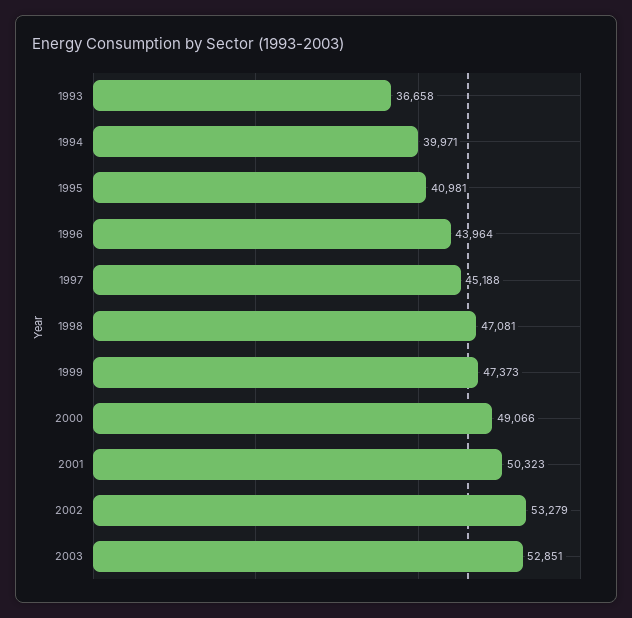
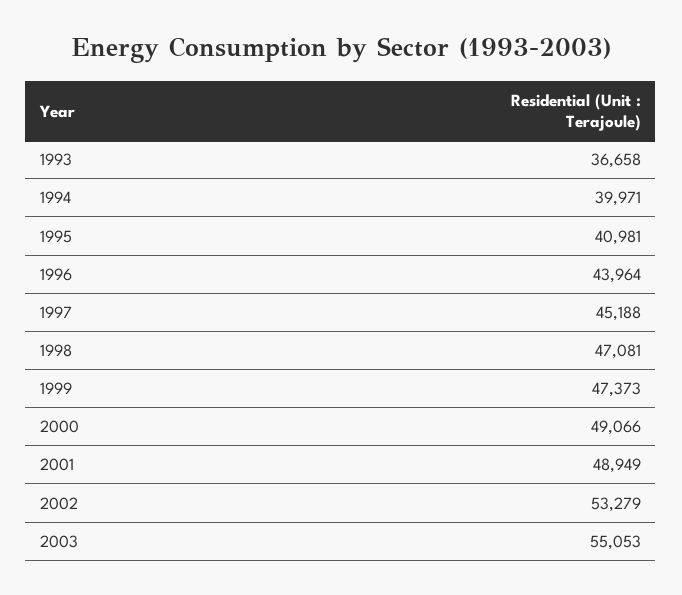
  {
    "1993": 36658,
    "1994": 39971,
    "1995": 40981,
    "1996": 43964,
    "1997": 45188,
    "1998": 47081,
    "1999": 47373,
    "2000": 49066,
-   "2001": 50323,
+   "2001": 48949,
    "2002": 53279,
-   "2003": 52851
+   "2003": 55053
  }

